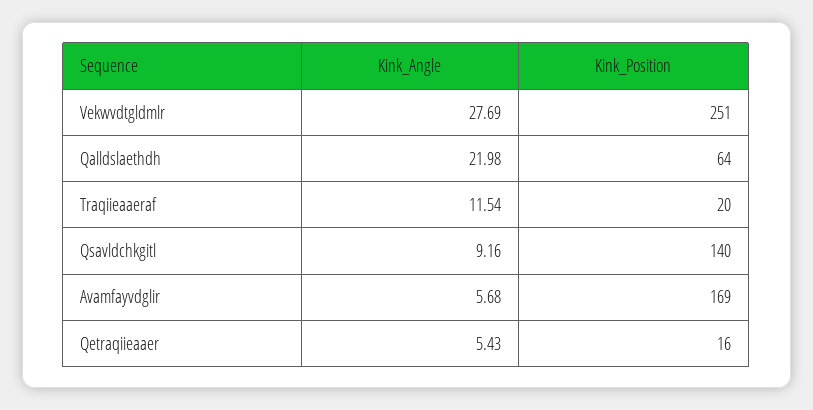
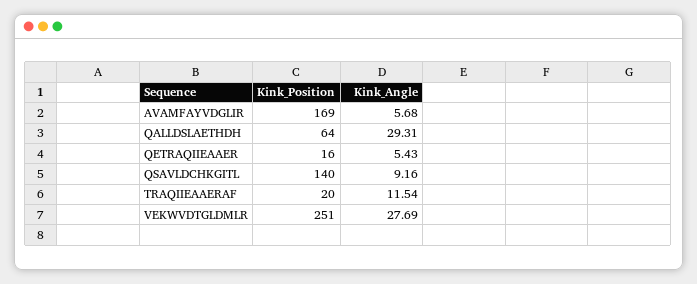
  {
    "Kink_Angle": {
      "Vekwvdtgldmlr": 27.69,
-     "Qalldslaethdh": 21.98,
+     "Qalldslaethdh": 29.31,
      "Traqiieaaeraf": 11.54,
      "Qsavldchkgitl": 9.16,
      "Avamfayvdglir": 5.68,
      "Qetraqiieaaer": 5.43
    },
    "Kink_Position": {
      "Vekwvdtgldmlr": 251,
      "Qalldslaethdh": 64,
      "Traqiieaaeraf": 20,
      "Qsavldchkgitl": 140,
      "Avamfayvdglir": 169,
      "Qetraqiieaaer": 16
    }
  }

